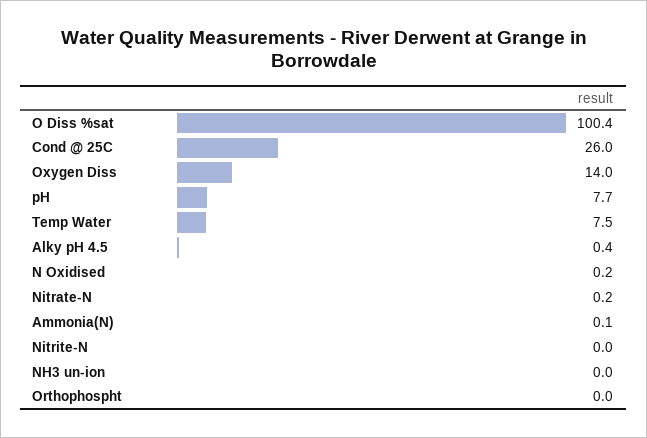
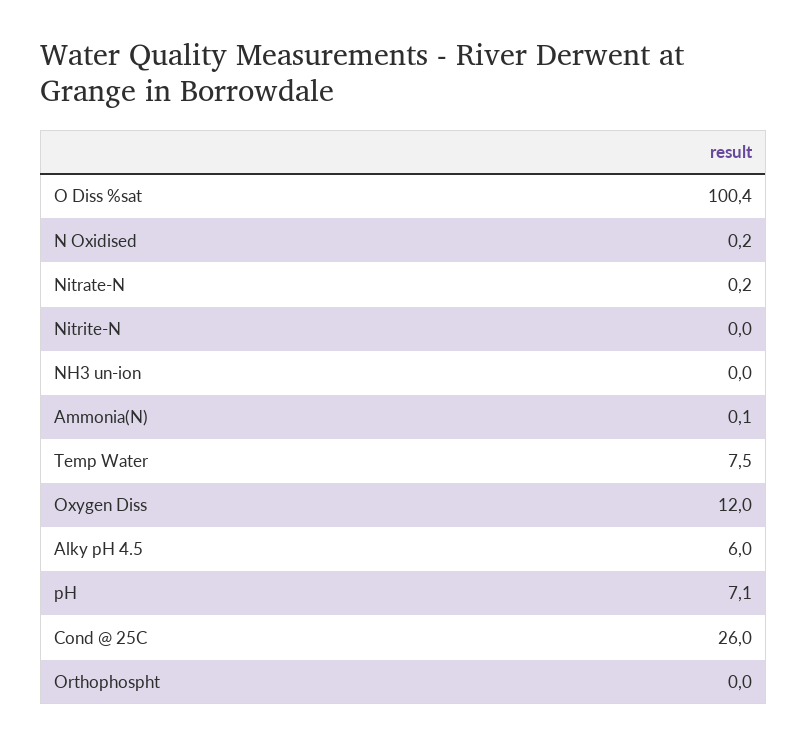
  {
    "O Diss %sat": 100.4,
    "Cond @ 25C": 26,
-   "Oxygen Diss": 14,
+   "Oxygen Diss": 12,
-   "pH": 7.7,
+   "pH": 7.1,
    "Temp Water": 7.5,
-   "Alky pH 4.5": 0.4,
+   "Alky pH 4.5": 6,
    "N Oxidised": 0.2,
    "Nitrate-N": 0.2,
    "Ammonia(N)": 0.1,
    "Nitrite-N": 0,
    "NH3 un-ion": 0,
    "Orthophospht": 0
  }

